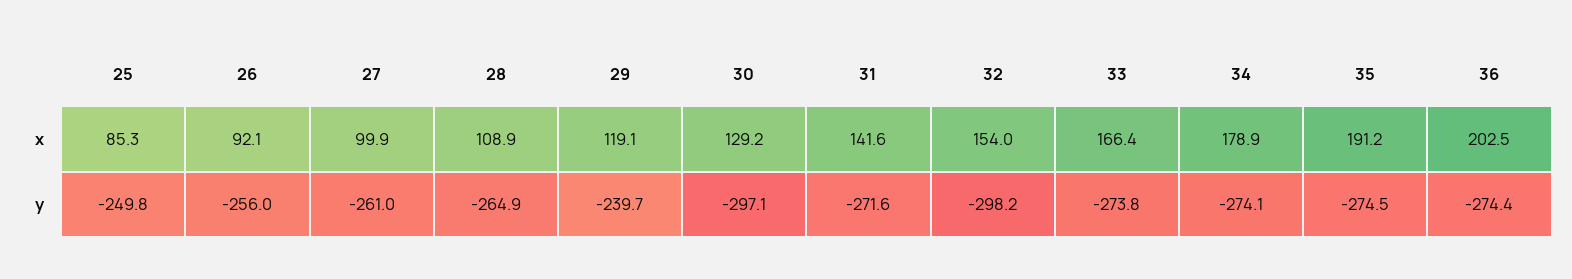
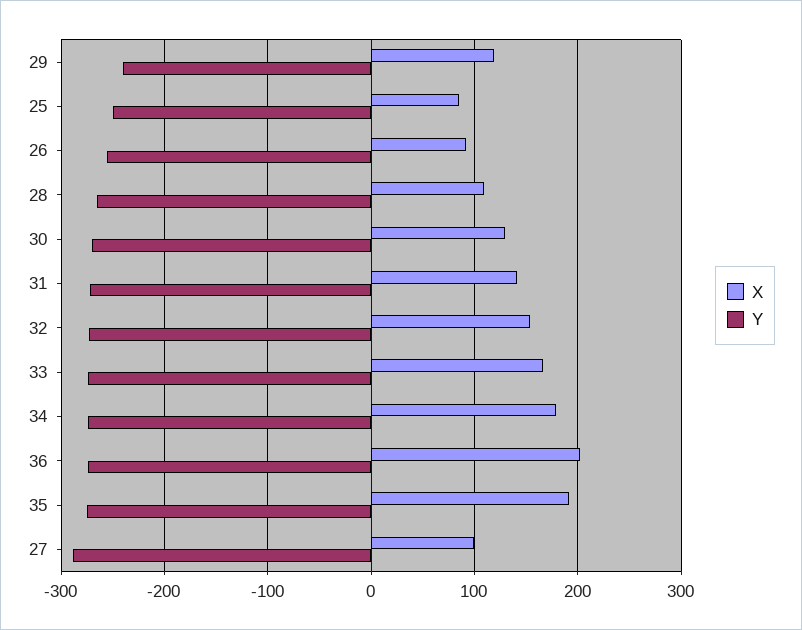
  {
    "x": {
      "25": 85.3,
      "26": 92.1,
      "27": 99.9,
      "28": 108.9,
      "29": 119.1,
      "30": 129.2,
      "31": 141.6,
      "32": 154,
      "33": 166.4,
      "34": 178.9,
      "35": 191.2,
      "36": 202.5
    },
    "y": {
      "25": -249.8,
      "26": -256,
-     "27": -261,
+     "27": -290,
      "28": -264.9,
      "29": -239.7,
-     "30": -297.1,
+     "30": -270,
      "31": -271.6,
-     "32": -298.2,
+     "32": -270,
      "33": -273.8,
      "34": -274.1,
      "35": -274.5,
      "36": -274.4
    }
  }

